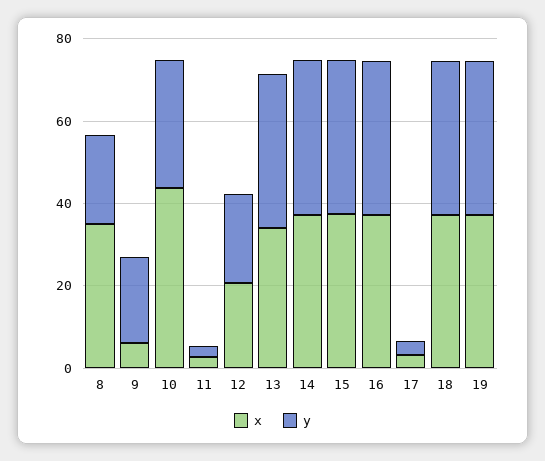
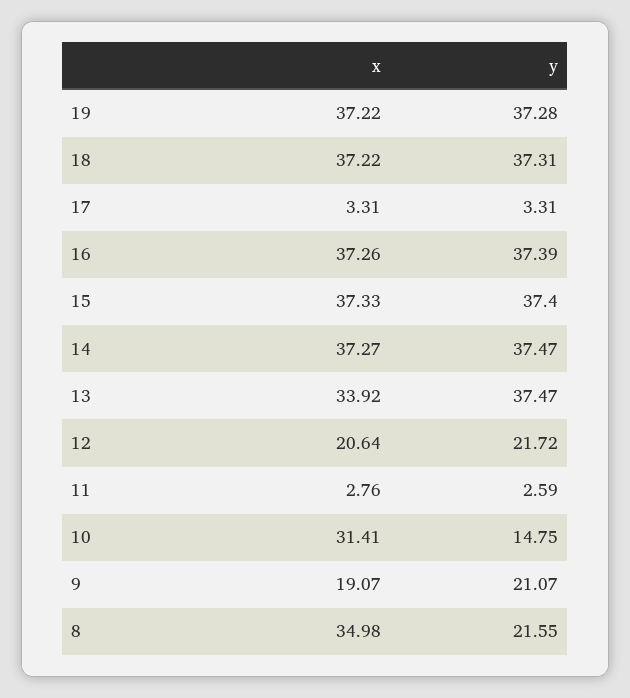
  {
    "x": {
      "8": 34.98,
-     "9": 5,
+     "9": 19.07,
-     "10": 45,
+     "10": 31.41,
      "11": 2.76,
      "12": 20.64,
      "13": 33.92,
      "14": 37.27,
      "15": 37.33,
      "16": 37.26,
      "17": 3.31,
      "18": 37.22,
      "19": 37.22
    },
    "y": {
      "8": 21.55,
      "9": 21.07,
-     "10": 30,
+     "10": 14.75,
      "11": 2.59,
      "12": 21.72,
      "13": 37.47,
      "14": 37.47,
      "15": 37.4,
      "16": 37.39,
      "17": 3.31,
      "18": 37.31,
      "19": 37.28
    }
  }

